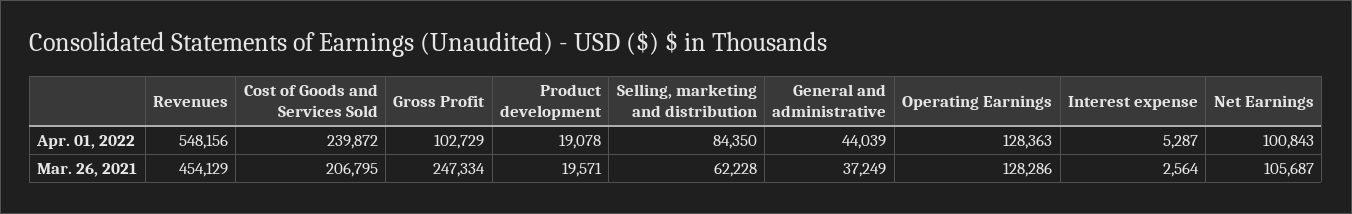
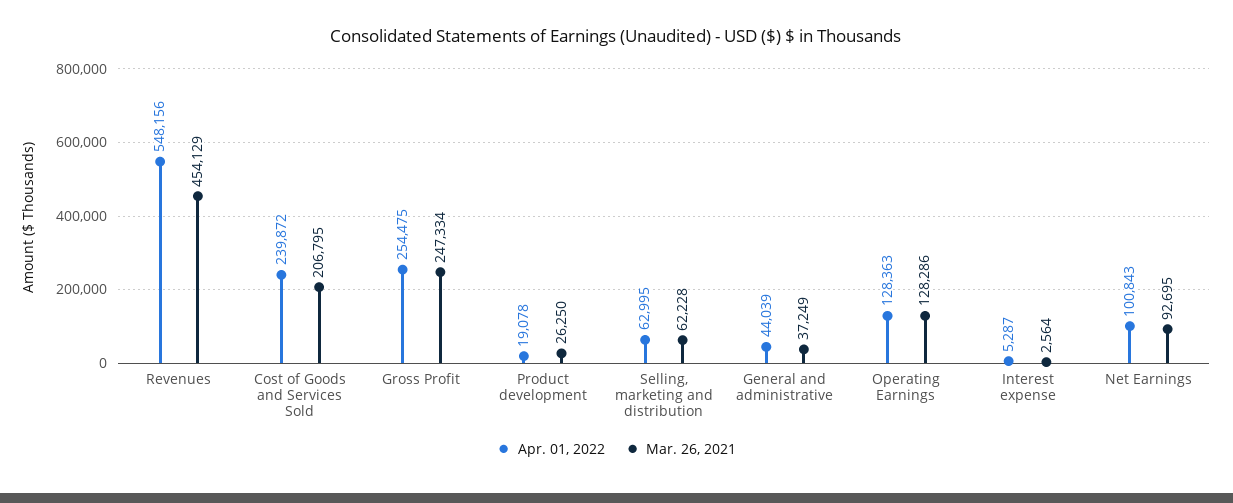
  {
    "Apr. 01, 2022": {
      "Revenues": 548156,
      "Cost of Goods and Services Sold": 239872,
-     "Gross Profit": 102729,
+     "Gross Profit": 254475,
      "Product development": 19078,
-     "Selling, marketing and distribution": 84350,
+     "Selling, marketing and distribution": 62995,
      "General and administrative": 44039,
      "Operating Earnings": 128363,
      "Interest expense": 5287,
      "Net Earnings": 100843
    },
    "Mar. 26, 2021": {
      "Revenues": 454129,
      "Cost of Goods and Services Sold": 206795,
      "Gross Profit": 247334,
-     "Product development": 19571,
+     "Product development": 26250,
      "Selling, marketing and distribution": 62228,
      "General and administrative": 37249,
      "Operating Earnings": 128286,
      "Interest expense": 2564,
-     "Net Earnings": 105687
+     "Net Earnings": 92695
    }
  }

